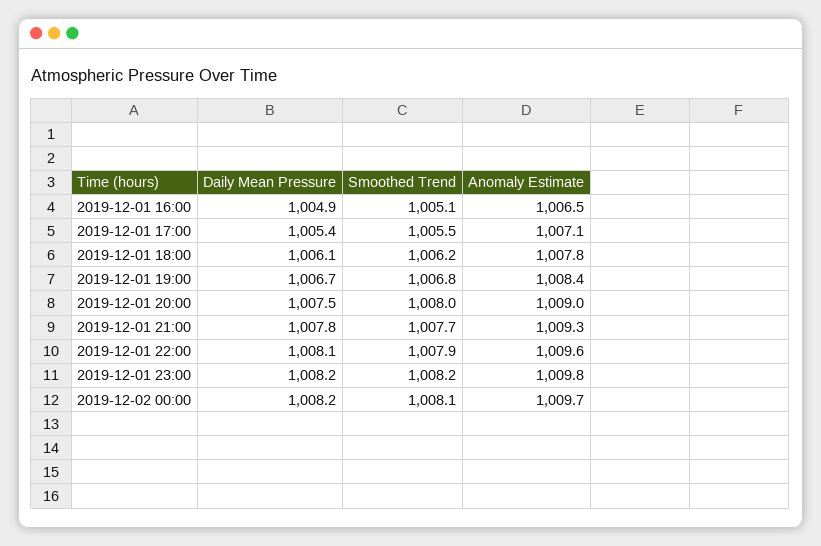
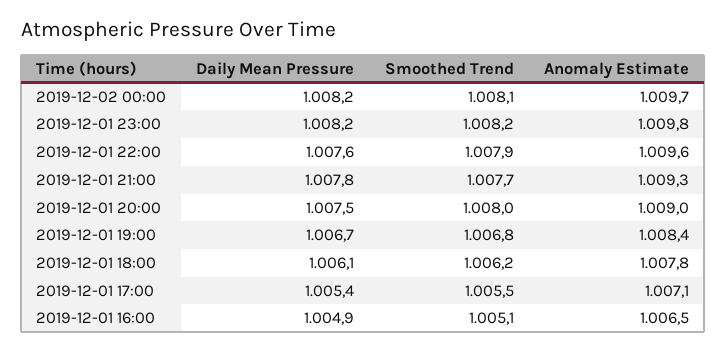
  {
    "Daily Mean Pressure": {
      "2019-12-01 16:00": 1004.9,
      "2019-12-01 17:00": 1005.4,
      "2019-12-01 18:00": 1006.1,
      "2019-12-01 19:00": 1006.7,
      "2019-12-01 20:00": 1007.5,
      "2019-12-01 21:00": 1007.8,
-     "2019-12-01 22:00": 1008.1,
+     "2019-12-01 22:00": 1007.6,
      "2019-12-01 23:00": 1008.2,
      "2019-12-02 00:00": 1008.2
    },
    "Smoothed Trend": {
      "2019-12-01 16:00": 1005.1,
      "2019-12-01 17:00": 1005.5,
      "2019-12-01 18:00": 1006.2,
      "2019-12-01 19:00": 1006.8,
      "2019-12-01 20:00": 1008,
      "2019-12-01 21:00": 1007.7,
      "2019-12-01 22:00": 1007.9,
      "2019-12-01 23:00": 1008.2,
      "2019-12-02 00:00": 1008.1
    },
    "Anomaly Estimate": {
      "2019-12-01 16:00": 1006.5,
      "2019-12-01 17:00": 1007.1,
      "2019-12-01 18:00": 1007.8,
      "2019-12-01 19:00": 1008.4,
      "2019-12-01 20:00": 1009,
      "2019-12-01 21:00": 1009.3,
      "2019-12-01 22:00": 1009.6,
      "2019-12-01 23:00": 1009.8,
      "2019-12-02 00:00": 1009.7
    }
  }

